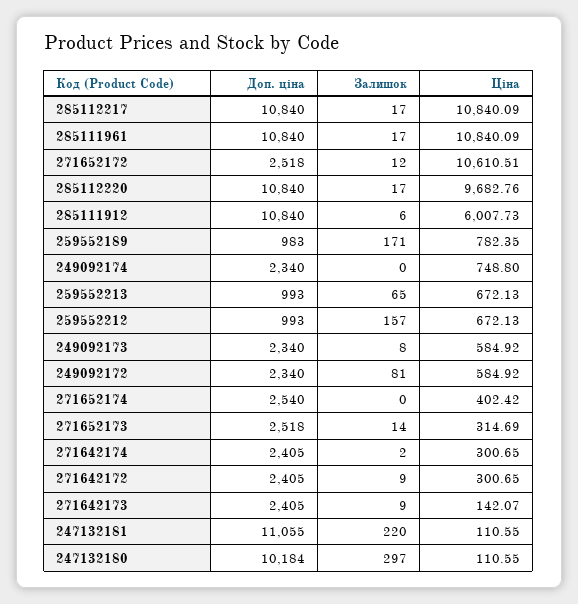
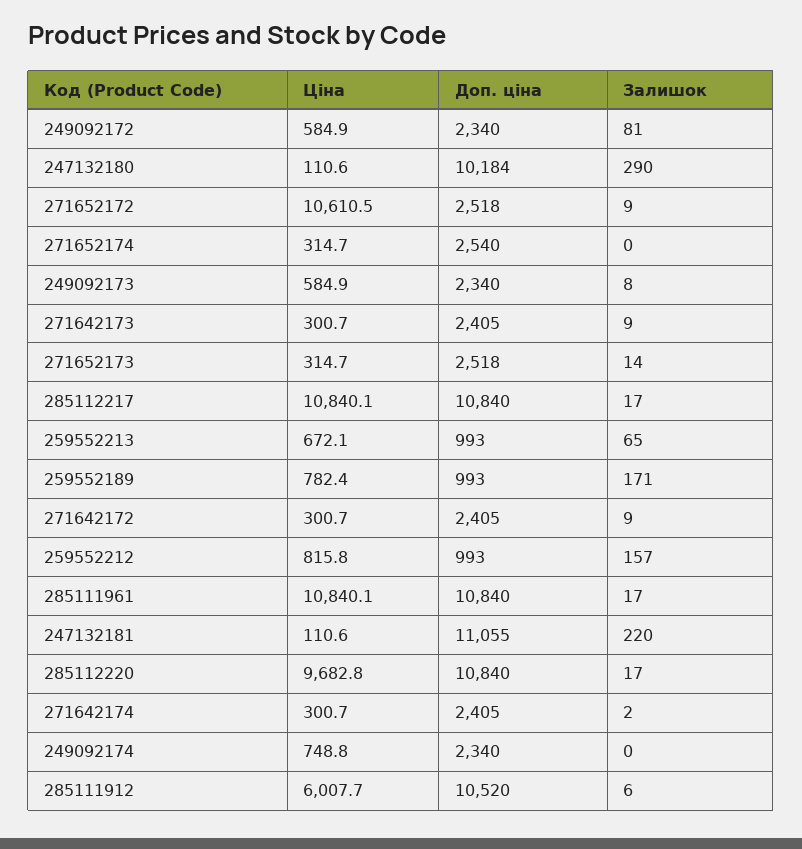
  {
    "Доп. ціна": {
      "285112217": 10840,
      "285111961": 10840,
      "271652172": 2518,
      "285112220": 10840,
-     "285111912": 10840,
+     "285111912": 10520,
-     "259552189": 983,
+     "259552189": 993,
      "249092174": 2340,
      "259552213": 993,
      "259552212": 993,
      "249092173": 2340,
      "249092172": 2340,
      "271652174": 2540,
      "271652173": 2518,
      "271642174": 2405,
      "271642172": 2405,
      "271642173": 2405,
      "247132181": 11055,
      "247132180": 10184
    },
    "Залишок": {
      "285112217": 17,
      "285111961": 17,
-     "271652172": 12,
+     "271652172": 9,
      "285112220": 17,
      "285111912": 6,
      "259552189": 171,
      "249092174": 0,
      "259552213": 65,
      "259552212": 157,
      "249092173": 8,
      "249092172": 81,
      "271652174": 0,
      "271652173": 14,
      "271642174": 2,
      "271642172": 9,
      "271642173": 9,
      "247132181": 220,
-     "247132180": 297
+     "247132180": 290
    },
    "Ціна": {
      "285112217": 10840.09,
      "285111961": 10840.09,
      "271652172": 10610.51,
      "285112220": 9682.76,
      "285111912": 6007.73,
      "259552189": 782.35,
      "249092174": 748.8,
      "259552213": 672.13,
-     "259552212": 672.13,
+     "259552212": 815.8,
      "249092173": 584.92,
      "249092172": 584.92,
-     "271652174": 402.42,
+     "271652174": 314.7,
      "271652173": 314.69,
      "271642174": 300.65,
      "271642172": 300.65,
-     "271642173": 142.07,
+     "271642173": 300.7,
      "247132181": 110.55,
      "247132180": 110.55
    }
  }

